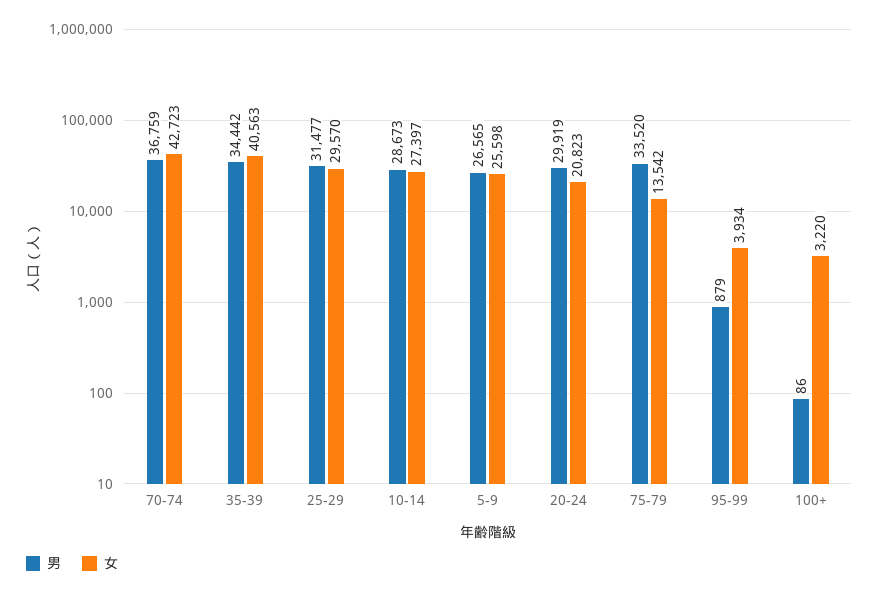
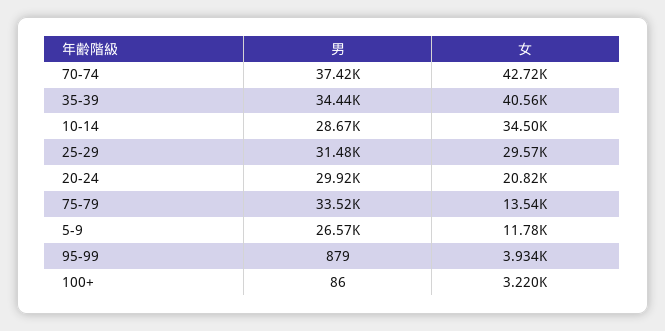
  {
    "男": {
-     "70-74": 36759,
+     "70-74": 37420,
      "35-39": 34442,
      "25-29": 31477,
      "10-14": 28673,
      "5-9": 26565,
      "20-24": 29919,
      "75-79": 33520,
      "95-99": 879,
      "100+": 86
    },
    "女": {
      "70-74": 42723,
      "35-39": 40563,
      "25-29": 29570,
-     "10-14": 27397,
+     "10-14": 34500,
-     "5-9": 25598,
+     "5-9": 11780,
      "20-24": 20823,
      "75-79": 13542,
      "95-99": 3934,
      "100+": 3220
    }
  }

